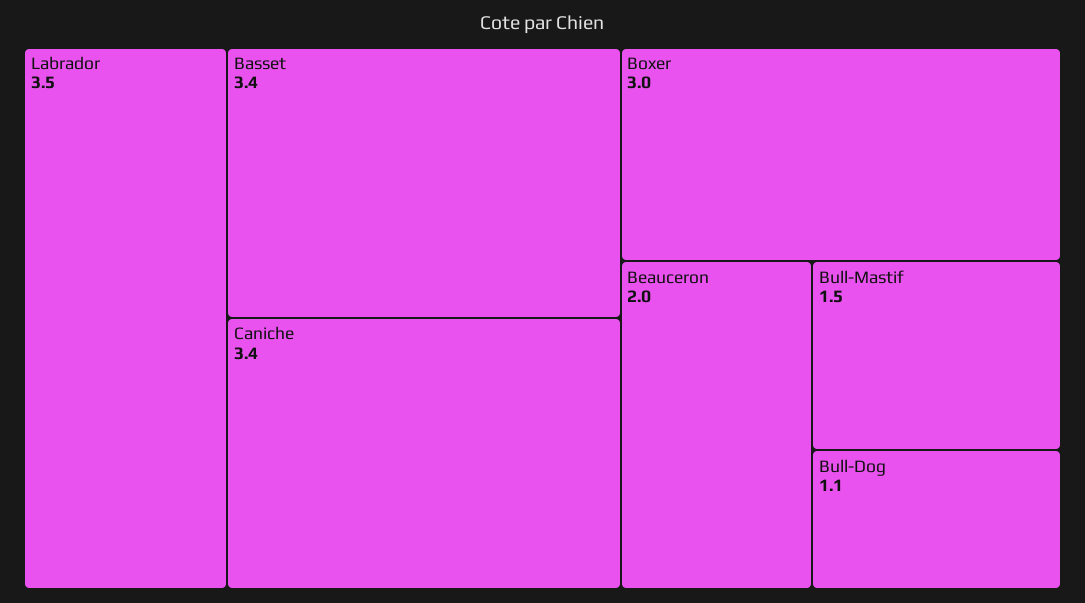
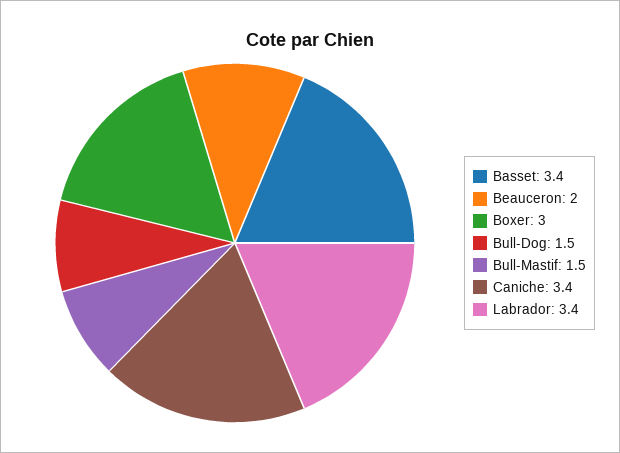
  {
-   "Labrador": 3.5,
+   "Labrador": 3.4,
    "Basset": 3.4,
    "Caniche": 3.4,
    "Boxer": 3,
    "Beauceron": 2,
    "Bull-Mastif": 1.5,
-   "Bull-Dog": 1.1
+   "Bull-Dog": 1.5
  }

